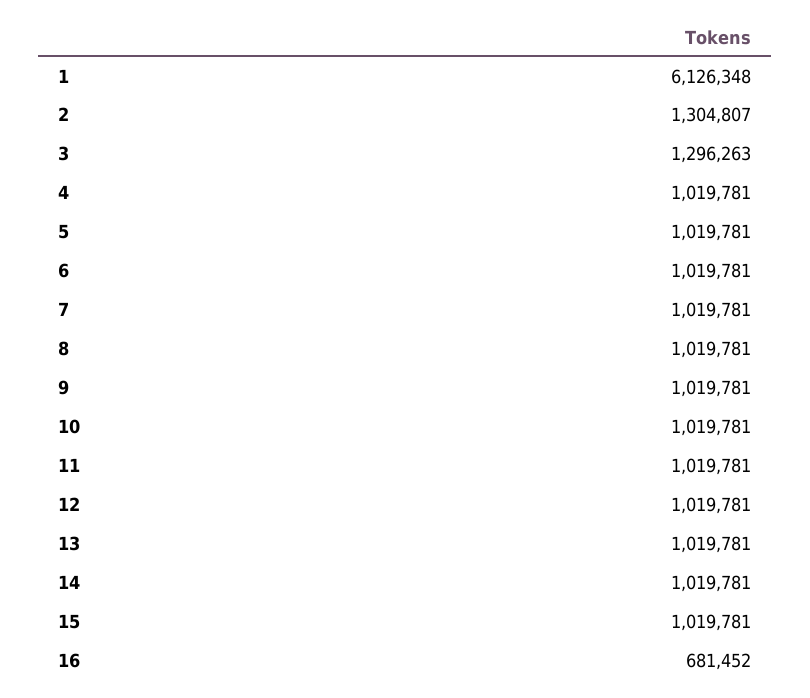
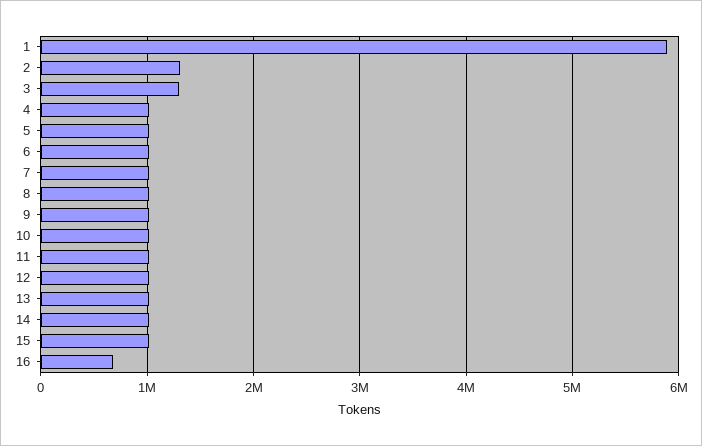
  {
-   "1": 6126348,
+   "1": 5900000,
    "2": 1304807,
    "3": 1296263,
    "4": 1019781,
    "5": 1019781,
    "6": 1019781,
    "7": 1019781,
    "8": 1019781,
    "9": 1019781,
    "10": 1019781,
    "11": 1019781,
    "12": 1019781,
    "13": 1019781,
    "14": 1019781,
    "15": 1019781,
    "16": 681452
  }

